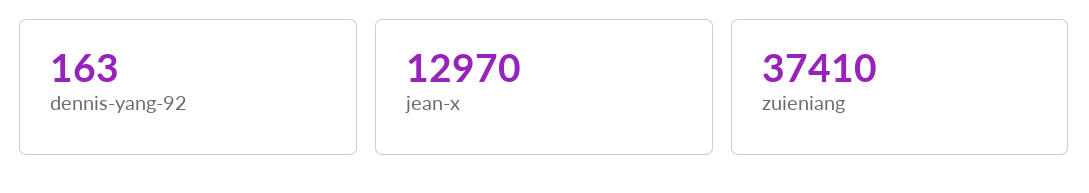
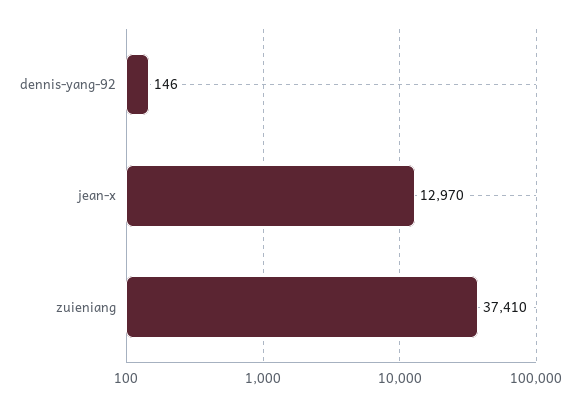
  {
-   "dennis-yang-92": 163,
+   "dennis-yang-92": 146,
    "jean-x": 12970,
    "zuieniang": 37410
  }

